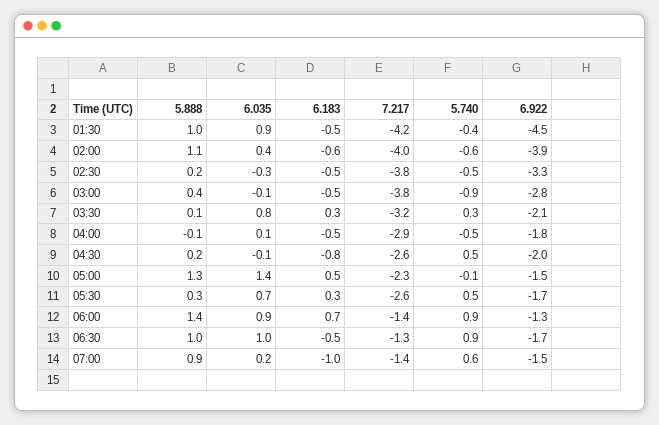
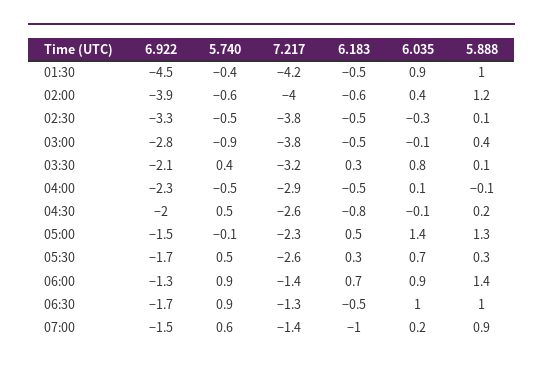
  {
    "5.888": {
      "01:30": 1,
-     "02:00": 1.1,
+     "02:00": 1.2,
-     "02:30": 0.2,
+     "02:30": 0.1,
      "03:00": 0.4,
      "03:30": 0.1,
      "04:00": -0.1,
      "04:30": 0.2,
      "05:00": 1.3,
      "05:30": 0.3,
      "06:00": 1.4,
      "06:30": 1,
      "07:00": 0.9
    },
    "6.035": {
      "01:30": 0.9,
      "02:00": 0.4,
      "02:30": -0.3,
      "03:00": -0.1,
      "03:30": 0.8,
      "04:00": 0.1,
      "04:30": -0.1,
      "05:00": 1.4,
      "05:30": 0.7,
      "06:00": 0.9,
      "06:30": 1,
      "07:00": 0.2
    },
    "6.183": {
      "01:30": -0.5,
      "02:00": -0.6,
      "02:30": -0.5,
      "03:00": -0.5,
      "03:30": 0.3,
      "04:00": -0.5,
      "04:30": -0.8,
      "05:00": 0.5,
      "05:30": 0.3,
      "06:00": 0.7,
      "06:30": -0.5,
      "07:00": -1
    },
    "7.217": {
      "01:30": -4.2,
      "02:00": -4,
      "02:30": -3.8,
      "03:00": -3.8,
      "03:30": -3.2,
      "04:00": -2.9,
      "04:30": -2.6,
      "05:00": -2.3,
      "05:30": -2.6,
      "06:00": -1.4,
      "06:30": -1.3,
      "07:00": -1.4
    },
    "5.740": {
      "01:30": -0.4,
      "02:00": -0.6,
      "02:30": -0.5,
      "03:00": -0.9,
-     "03:30": 0.3,
+     "03:30": 0.4,
      "04:00": -0.5,
      "04:30": 0.5,
      "05:00": -0.1,
      "05:30": 0.5,
      "06:00": 0.9,
      "06:30": 0.9,
      "07:00": 0.6
    },
    "6.922": {
      "01:30": -4.5,
      "02:00": -3.9,
      "02:30": -3.3,
      "03:00": -2.8,
      "03:30": -2.1,
-     "04:00": -1.8,
+     "04:00": -2.3,
      "04:30": -2,
      "05:00": -1.5,
      "05:30": -1.7,
      "06:00": -1.3,
      "06:30": -1.7,
      "07:00": -1.5
    }
  }

